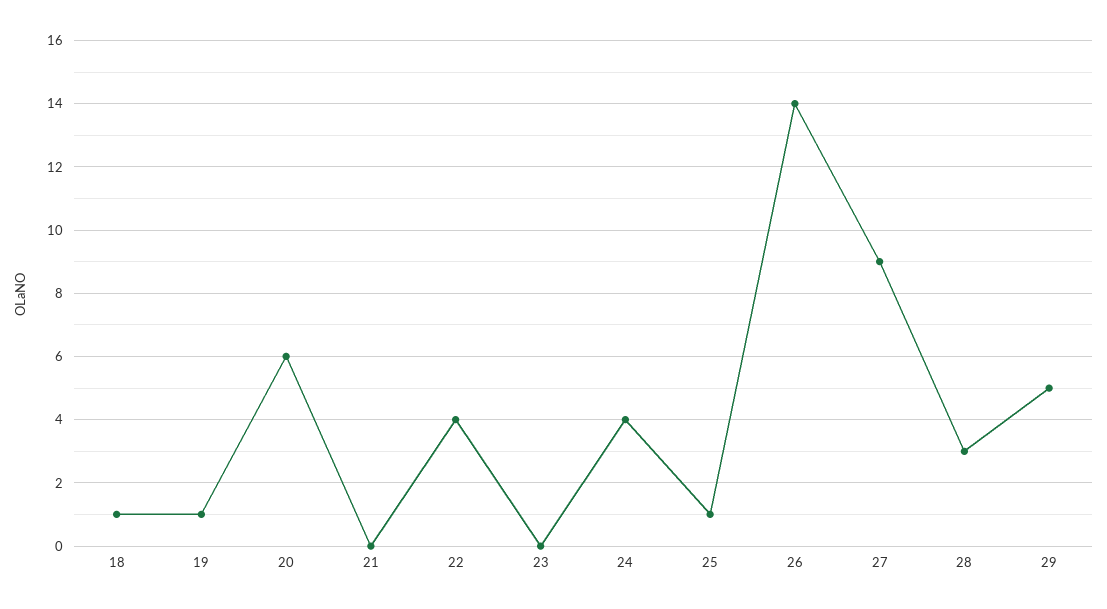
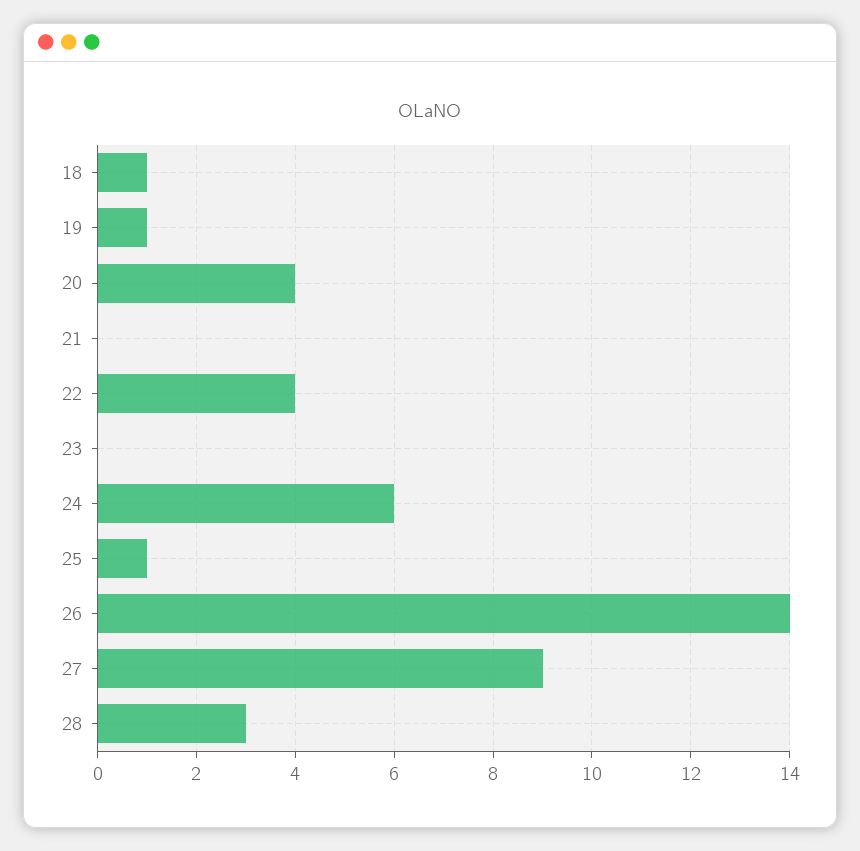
  {
    "18": 1,
    "19": 1,
-   "20": 6,
+   "20": 4,
    "21": 0,
    "22": 4,
    "23": 0,
-   "24": 4,
+   "24": 6,
    "25": 1,
    "26": 14,
    "27": 9,
-   "28": 3,
+   "28": 3
-   "29": 5
  }

